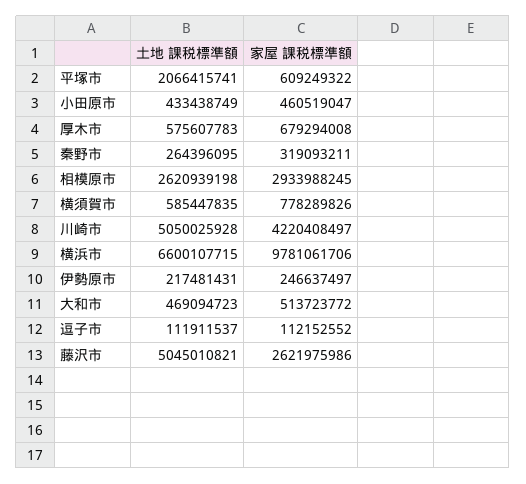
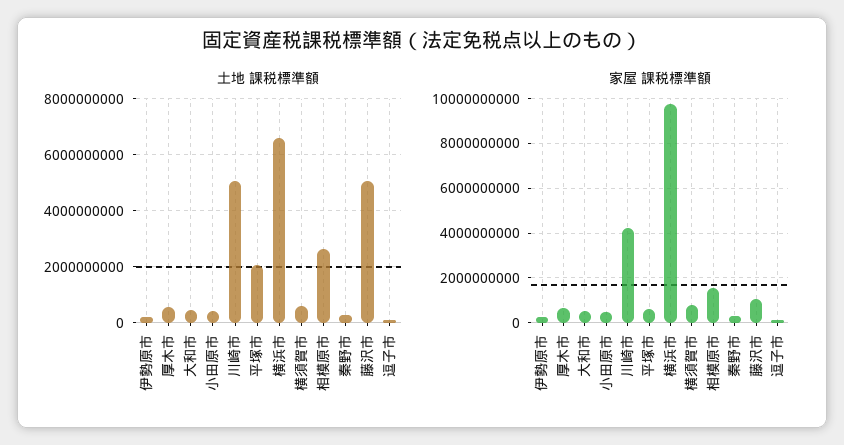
  {
    "土地 課税標準額": {
      "平塚市": 2066415741,
      "小田原市": 433438749,
      "厚木市": 575607783,
      "秦野市": 264396095,
      "相模原市": 2620939198,
      "横須賀市": 585447835,
      "川崎市": 5050025928,
      "横浜市": 6600107715,
      "伊勢原市": 217481431,
      "大和市": 469094723,
      "逗子市": 111911537,
      "藤沢市": 5045010821
    },
    "家屋 課税標準額": {
      "平塚市": 609249322,
      "小田原市": 460519047,
      "厚木市": 679294008,
      "秦野市": 319093211,
-     "相模原市": 2933988245,
+     "相模原市": 1500000000,
      "横須賀市": 778289826,
      "川崎市": 4220408497,
      "横浜市": 9781061706,
      "伊勢原市": 246637497,
      "大和市": 513723772,
      "逗子市": 112152552,
-     "藤沢市": 2621975986
+     "藤沢市": 1000000000
    }
  }

